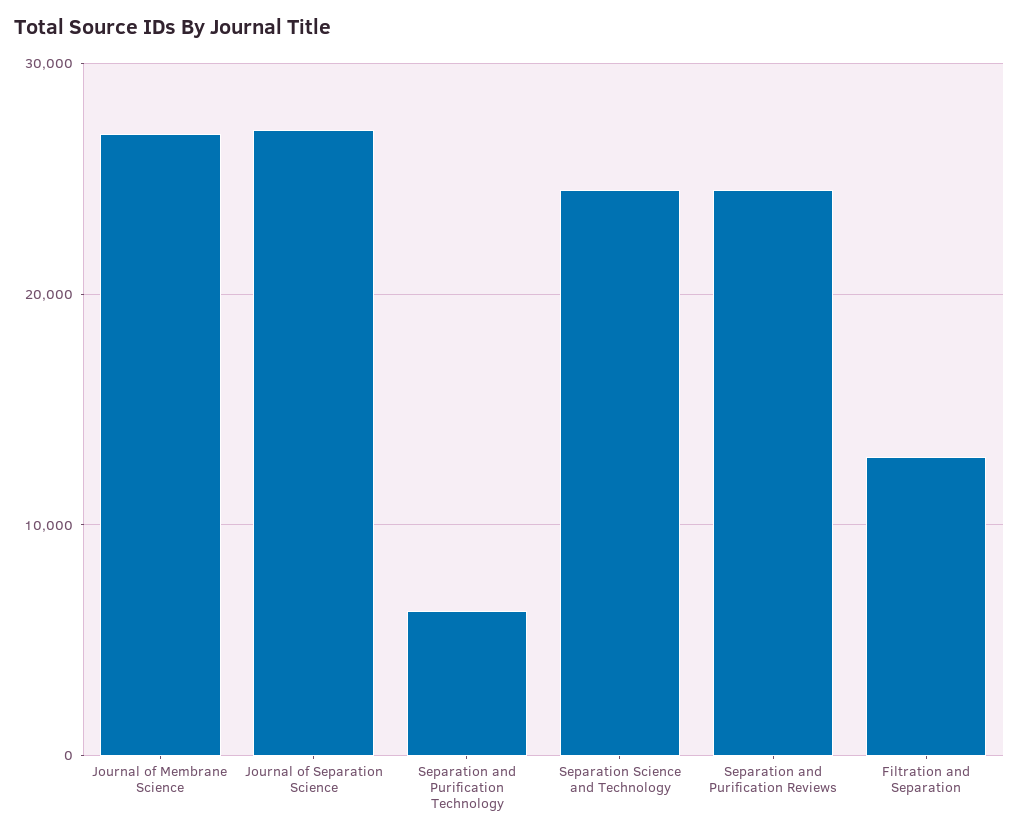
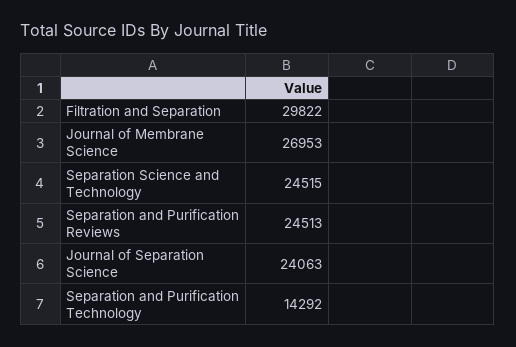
  {
    "Journal of Membrane Science": 26953,
-   "Journal of Separation Science": 27000,
+   "Journal of Separation Science": 24063,
-   "Separation and Purification Technology": 6000,
+   "Separation and Purification Technology": 14292,
    "Separation Science and Technology": 24515,
    "Separation and Purification Reviews": 24513,
-   "Filtration and Separation": 13000
+   "Filtration and Separation": 29822
  }

